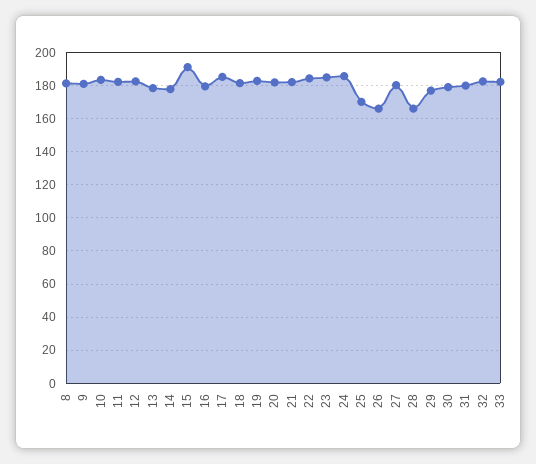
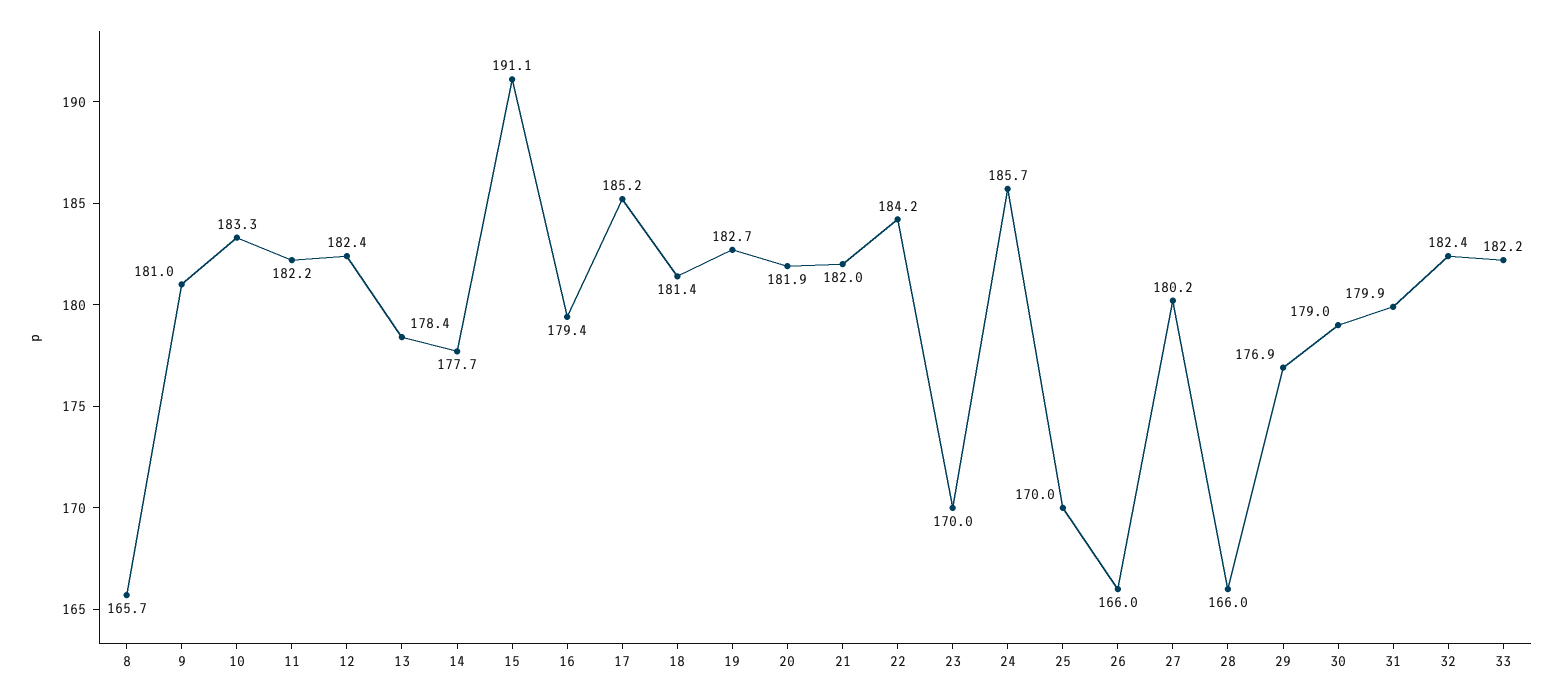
  {
-   "8": 180,
+   "8": 165.7,
    "9": 181,
    "10": 183.3,
    "11": 182.2,
    "12": 182.4,
    "13": 178.4,
    "14": 177.7,
    "15": 191.1,
    "16": 179.4,
    "17": 185.2,
    "18": 181.4,
    "19": 182.7,
    "20": 181.9,
    "21": 182,
    "22": 184.2,
-   "23": 185,
+   "23": 170,
    "24": 185.7,
    "25": 170,
    "26": 166,
    "27": 180.2,
    "28": 166,
    "29": 176.9,
    "30": 179,
    "31": 179.9,
    "32": 182.4,
    "33": 182.2
  }

